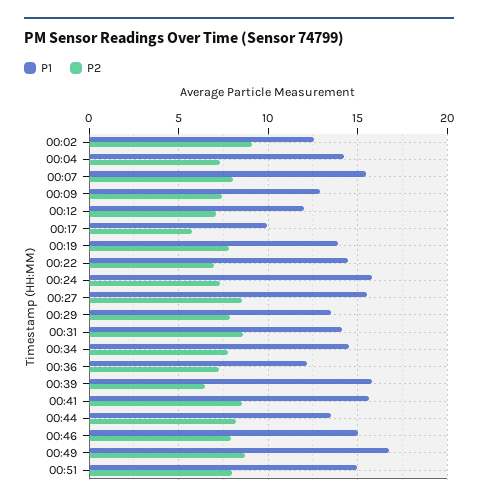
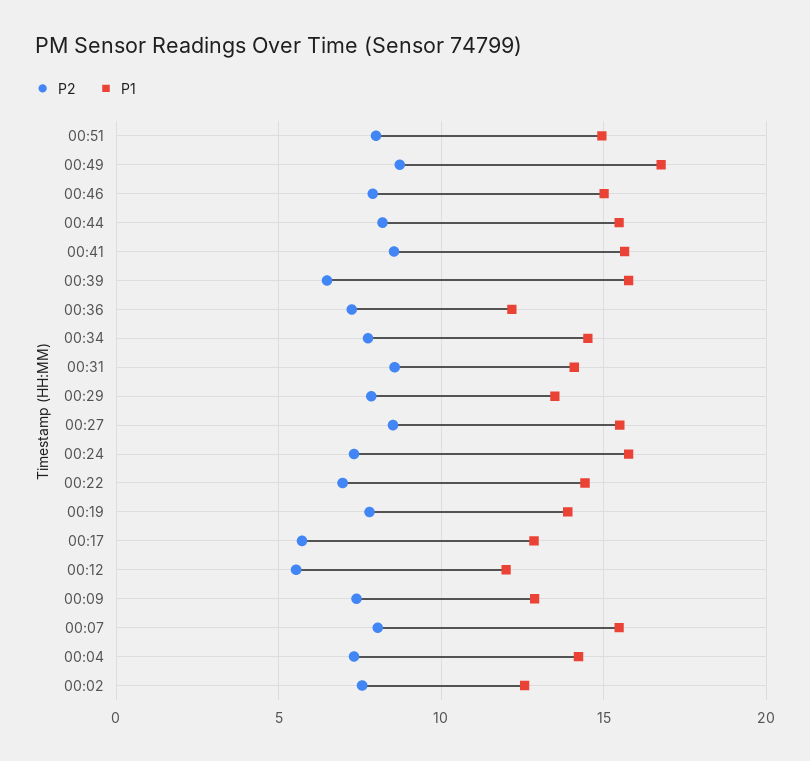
  {
    "P1": {
      "00:02": 12.5,
      "00:04": 14,
      "00:07": 15.5,
      "00:09": 13,
      "00:12": 12,
-     "00:17": 10,
+     "00:17": 13,
      "00:19": 14,
      "00:22": 14.5,
      "00:24": 16,
      "00:27": 15.5,
      "00:29": 13.5,
      "00:31": 14,
      "00:34": 14.5,
      "00:36": 12,
      "00:39": 16,
      "00:41": 15.5,
-     "00:44": 13.5,
+     "00:44": 15.5,
      "00:46": 15,
      "00:49": 17,
      "00:51": 15
    },
    "P2": {
-     "00:02": 9,
+     "00:02": 7.5,
      "00:04": 7.5,
      "00:07": 8,
      "00:09": 7.5,
-     "00:12": 7,
+     "00:12": 5.5,
      "00:17": 5.5,
      "00:19": 8,
      "00:22": 7,
      "00:24": 7.5,
      "00:27": 8.5,
      "00:29": 8,
      "00:31": 8.5,
      "00:34": 8,
      "00:36": 7.5,
      "00:39": 6.5,
      "00:41": 8.5,
      "00:44": 8,
      "00:46": 8,
      "00:49": 8.5,
      "00:51": 8
    }
  }

